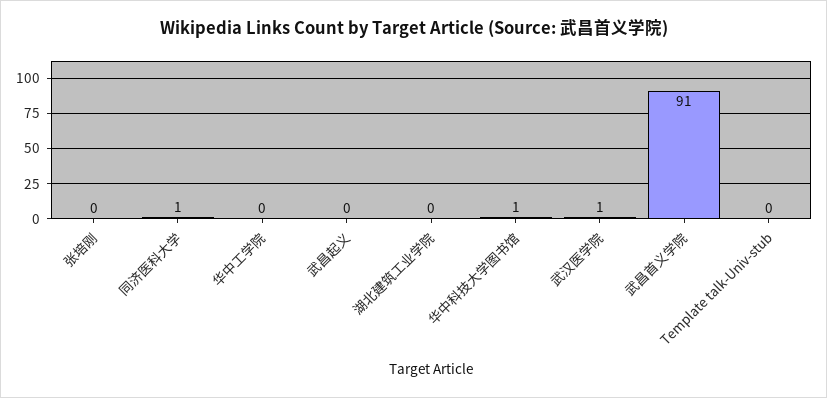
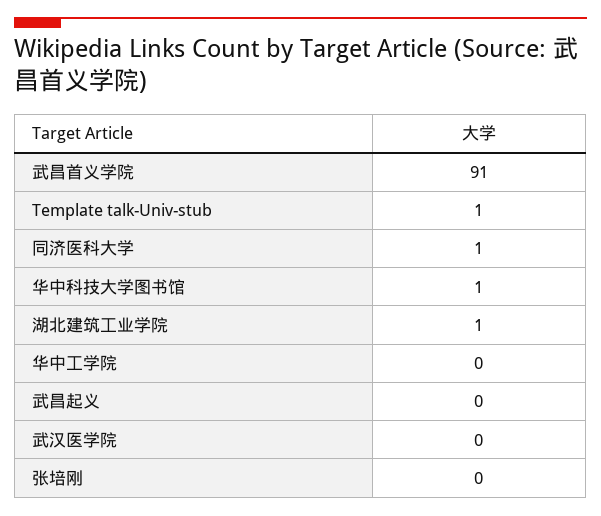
  {
    "张培刚": 0,
    "同济医科大学": 1,
    "华中工学院": 0,
    "武昌起义": 0,
-   "湖北建筑工业学院": 0,
+   "湖北建筑工业学院": 1,
    "华中科技大学图书馆": 1,
-   "武汉医学院": 1,
+   "武汉医学院": 0,
    "武昌首义学院": 91,
-   "Template talk-Univ-stub": 0
+   "Template talk-Univ-stub": 1
  }

